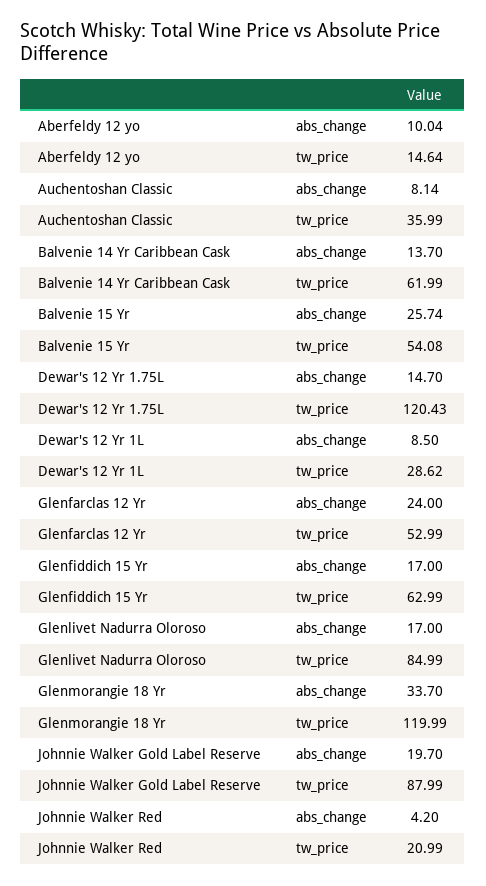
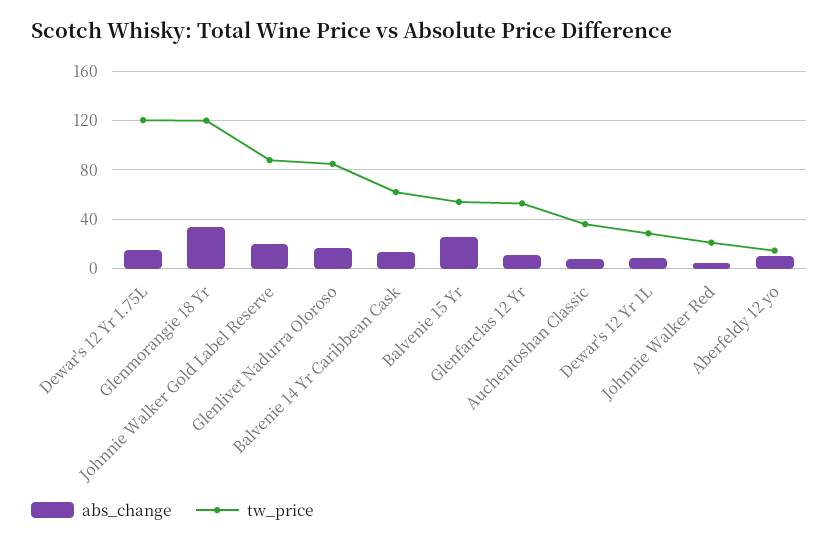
  {
    "abs_change": {
      "Aberfeldy 12 yo": 10.04,
      "Auchentoshan Classic": 8.14,
      "Balvenie 14 Yr Caribbean Cask": 13.7,
      "Balvenie 15 Yr": 25.74,
      "Dewar's 12 Yr 1.75L": 14.7,
      "Dewar's 12 Yr 1L": 8.5,
-     "Glenfarclas 12 Yr": 24,
+     "Glenfarclas 12 Yr": 10,
-     "Glenfiddich 15 Yr": 17,
      "Glenlivet Nadurra Oloroso": 17,
      "Glenmorangie 18 Yr": 33.7,
      "Johnnie Walker Gold Label Reserve": 19.7,
      "Johnnie Walker Red": 4.2
    },
    "tw_price": {
      "Aberfeldy 12 yo": 14.64,
      "Auchentoshan Classic": 35.99,
      "Balvenie 14 Yr Caribbean Cask": 61.99,
      "Balvenie 15 Yr": 54.08,
      "Dewar's 12 Yr 1.75L": 120.43,
      "Dewar's 12 Yr 1L": 28.62,
      "Glenfarclas 12 Yr": 52.99,
-     "Glenfiddich 15 Yr": 62.99,
      "Glenlivet Nadurra Oloroso": 84.99,
      "Glenmorangie 18 Yr": 119.99,
      "Johnnie Walker Gold Label Reserve": 87.99,
      "Johnnie Walker Red": 20.99
    }
  }

